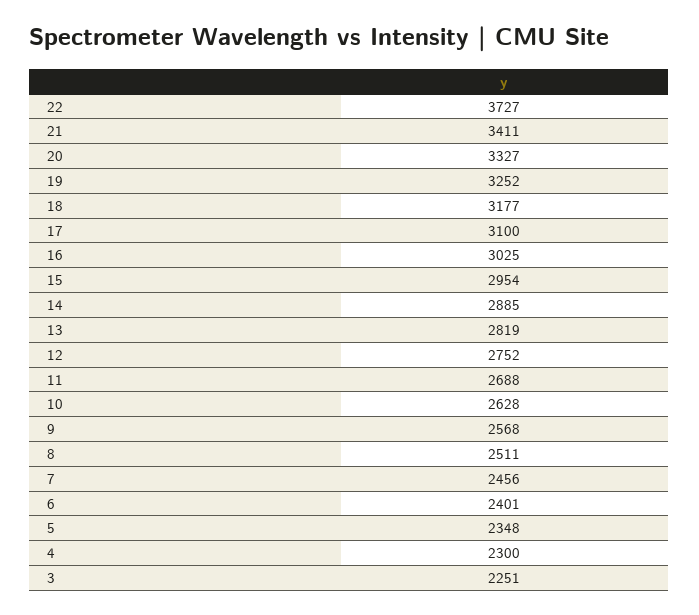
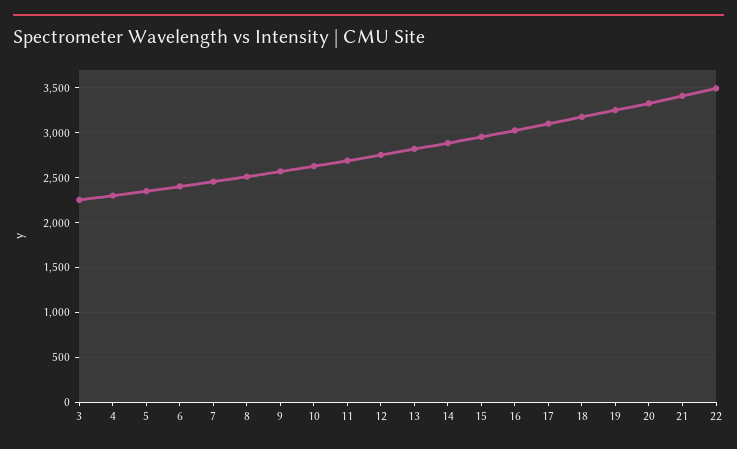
  {
-   "22": 3727,
+   "22": 3500,
    "21": 3411,
    "20": 3327,
    "19": 3252,
    "18": 3177,
    "17": 3100,
    "16": 3025,
    "15": 2954,
    "14": 2885,
    "13": 2819,
    "12": 2752,
    "11": 2688,
    "10": 2628,
    "9": 2568,
    "8": 2511,
    "7": 2456,
    "6": 2401,
    "5": 2348,
    "4": 2300,
    "3": 2251
  }

